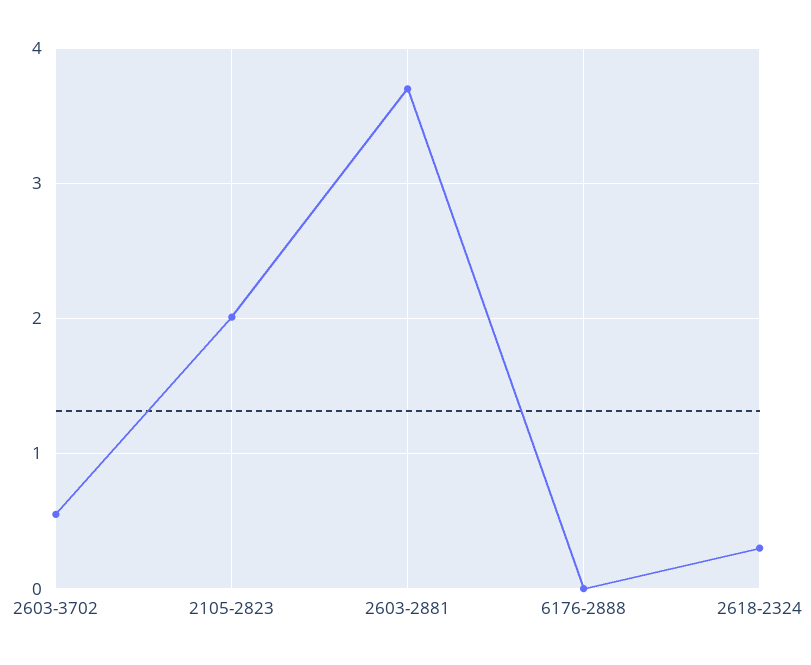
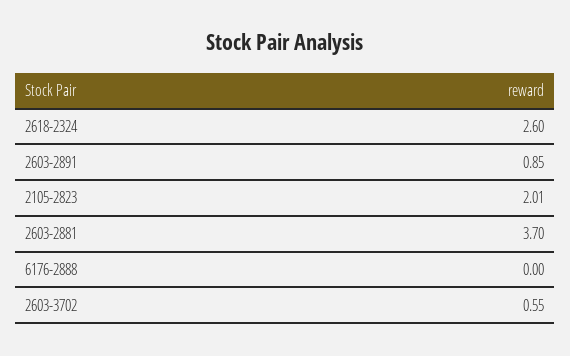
  {
    "2603-3702": 0.55,
    "2105-2823": 2.01,
    "2603-2881": 3.7,
    "6176-2888": 0,
-   "2618-2324": 0.3
+   "2618-2324": 2.6,
+   "2603-2891": 0.85
  }

